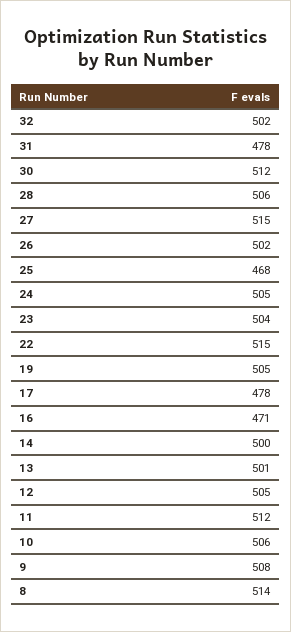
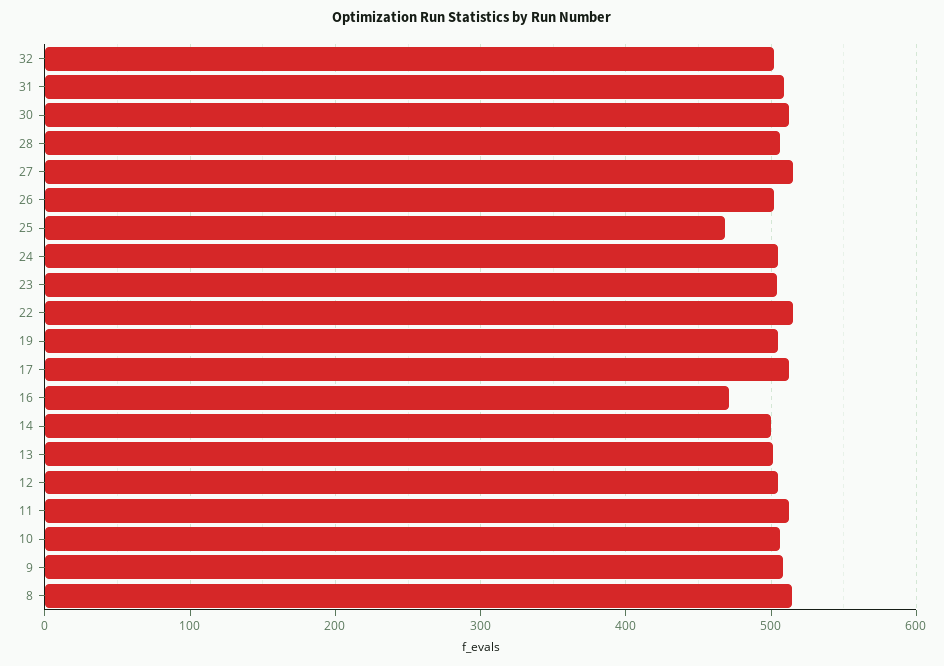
  {
    "32": 502,
-   "31": 478,
+   "31": 510,
    "30": 512,
    "28": 506,
    "27": 515,
    "26": 502,
    "25": 468,
    "24": 505,
    "23": 504,
    "22": 515,
    "19": 505,
-   "17": 478,
+   "17": 510,
    "16": 471,
    "14": 500,
    "13": 501,
    "12": 505,
    "11": 512,
    "10": 506,
    "9": 508,
    "8": 514
  }

